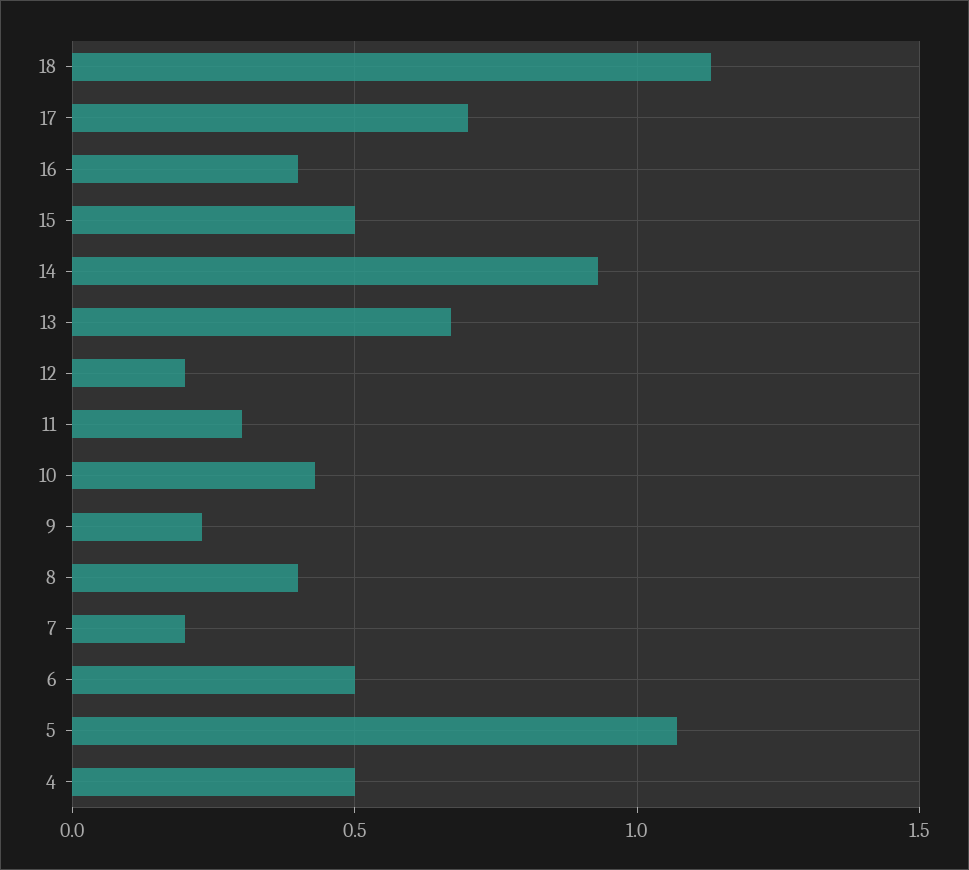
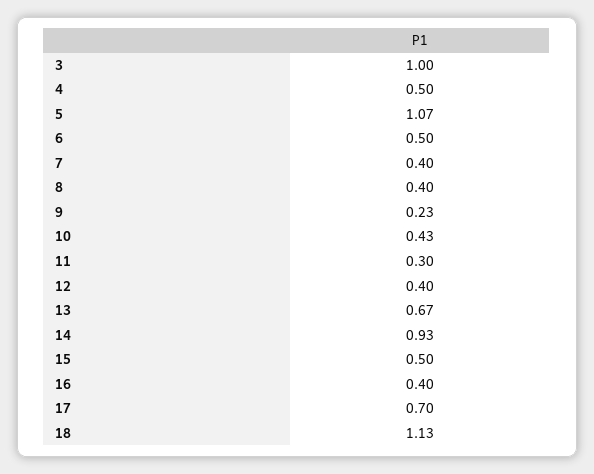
  {
    "18": 1.13,
    "17": 0.7,
    "16": 0.4,
    "15": 0.5,
    "14": 0.93,
    "13": 0.67,
-   "12": 0.2,
+   "12": 0.4,
    "11": 0.3,
    "10": 0.43,
    "9": 0.23,
    "8": 0.4,
-   "7": 0.2,
+   "7": 0.4,
    "6": 0.5,
    "5": 1.07,
-   "4": 0.5
+   "4": 0.5,
+   "3": 1
  }

